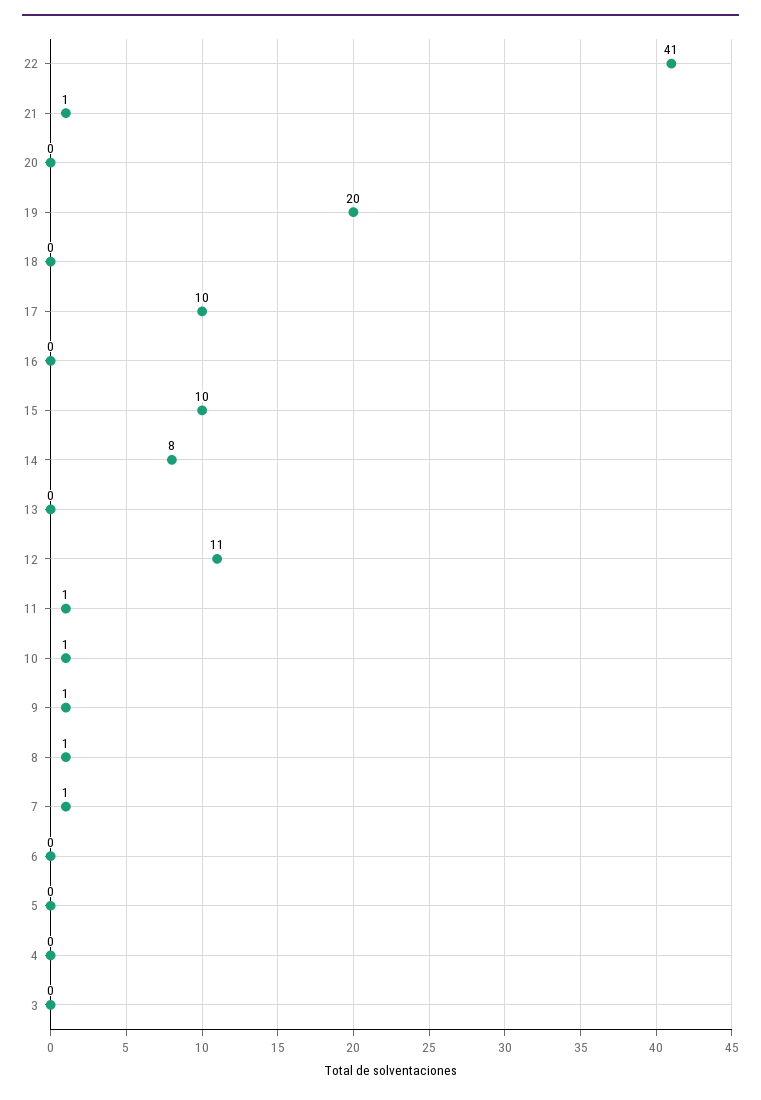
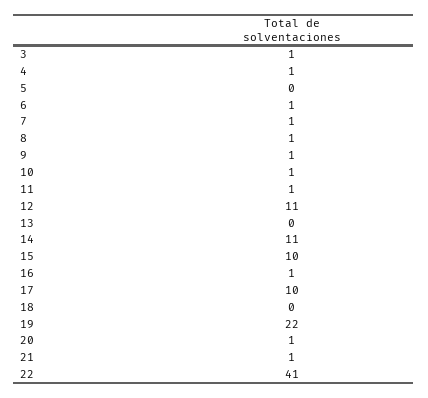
  {
    "22": 41,
    "21": 1,
-   "20": 0,
+   "20": 1,
-   "19": 20,
+   "19": 22,
    "18": 0,
    "17": 10,
-   "16": 0,
+   "16": 1,
    "15": 10,
-   "14": 8,
+   "14": 11,
    "13": 0,
    "12": 11,
    "11": 1,
    "10": 1,
    "9": 1,
    "8": 1,
    "7": 1,
-   "6": 0,
+   "6": 1,
    "5": 0,
-   "4": 0,
+   "4": 1,
-   "3": 0
+   "3": 1
  }

